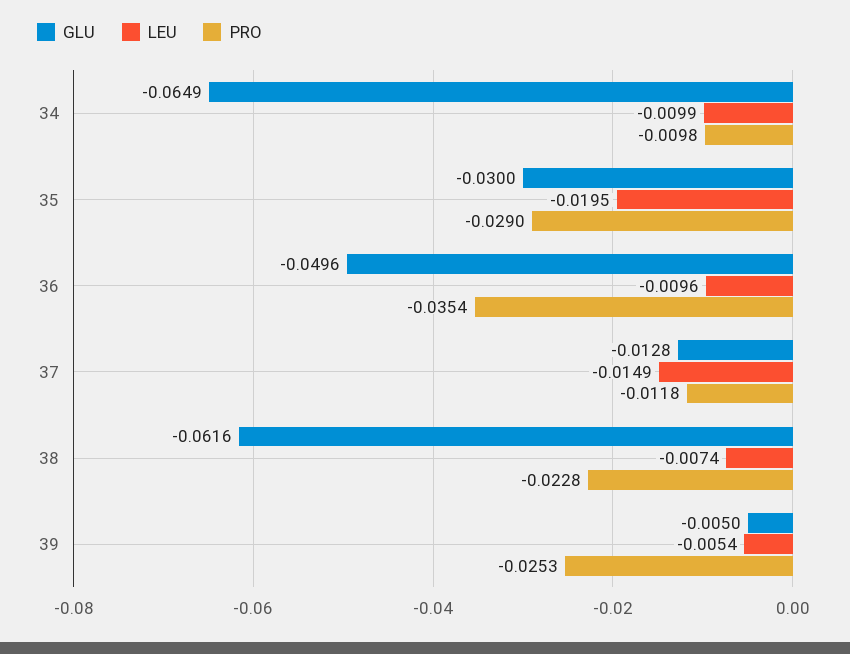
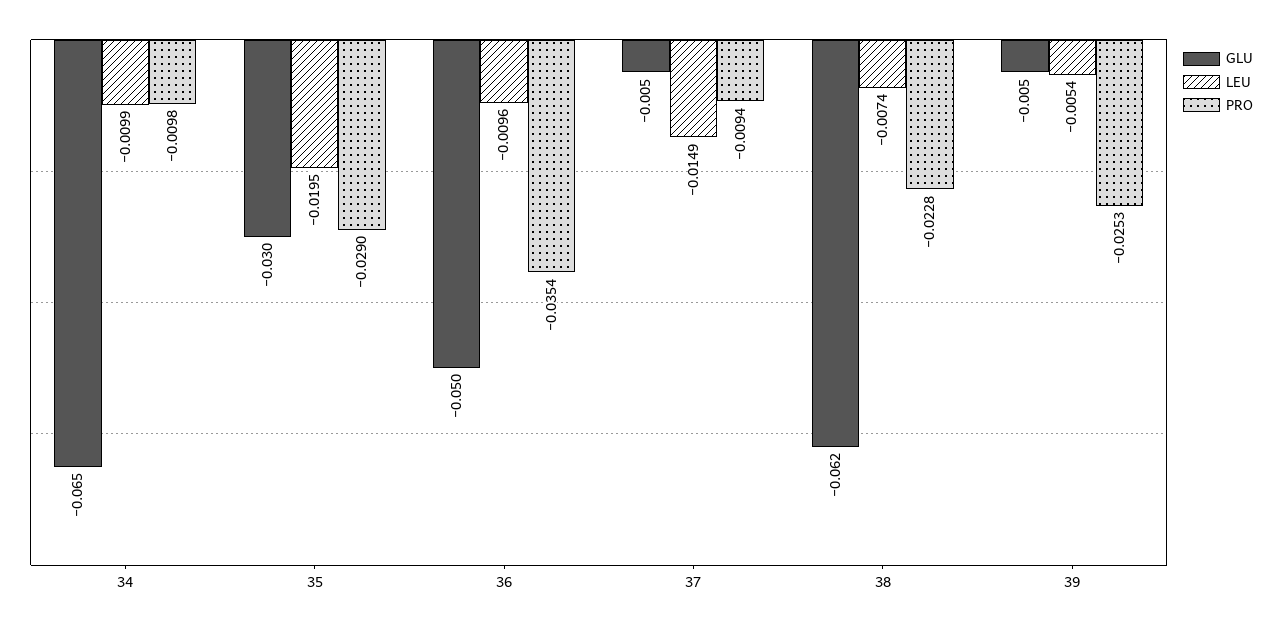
  {
    "GLU": {
      "34": -0.0649,
      "35": -0.03,
      "36": -0.0496,
-     "37": -0.0128,
+     "37": -0.005,
      "38": -0.0616,
      "39": -0.005
    },
    "LEU": {
      "34": -0.0099,
      "35": -0.0195,
      "36": -0.0096,
      "37": -0.0149,
      "38": -0.0074,
      "39": -0.0054
    },
    "PRO": {
      "34": -0.0098,
      "35": -0.029,
      "36": -0.0354,
-     "37": -0.0118,
+     "37": -0.0094,
      "38": -0.0228,
      "39": -0.0253
    }
  }

